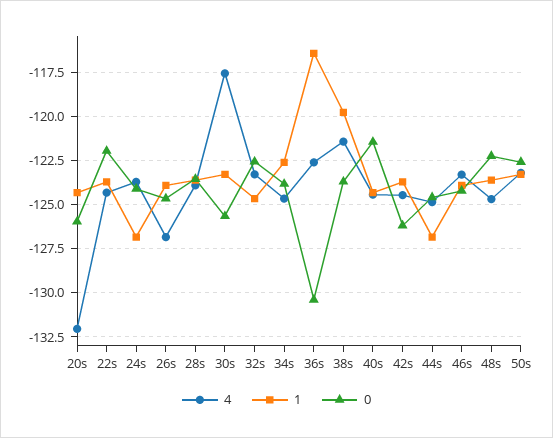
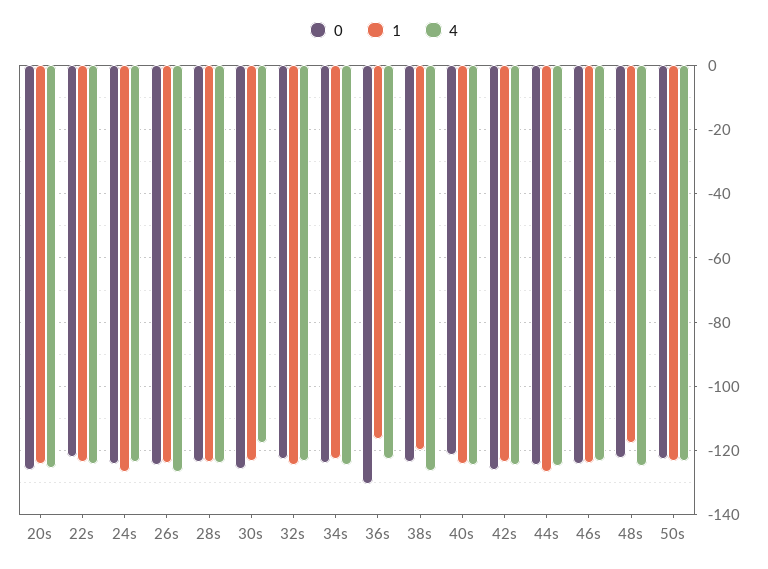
  {
    "4": {
-     "20s": -132,
+     "20s": -126,
      "22s": -124.5,
      "24s": -123.5,
      "26s": -127,
      "28s": -124,
      "30s": -117.5,
      "32s": -123.5,
      "34s": -124.5,
      "36s": -122.5,
-     "38s": -121.5,
+     "38s": -126,
      "40s": -124.5,
      "42s": -124.5,
      "44s": -125,
      "46s": -123.5,
      "48s": -124.5,
      "50s": -123
    },
    "1": {
      "20s": -124.5,
      "22s": -123.5,
      "24s": -127,
      "26s": -124,
      "28s": -123.5,
      "30s": -123.5,
      "32s": -124.5,
      "34s": -122.5,
      "36s": -116.5,
      "38s": -120,
      "40s": -124.5,
      "42s": -123.5,
      "44s": -127,
      "46s": -124,
-     "48s": -123.5,
+     "48s": -118,
      "50s": -123.5
    },
    "0": {
      "20s": -126,
      "22s": -122,
      "24s": -124,
      "26s": -124.5,
      "28s": -123.5,
      "30s": -125.5,
      "32s": -122.5,
      "34s": -124,
      "36s": -130.5,
      "38s": -123.5,
      "40s": -121.5,
      "42s": -126,
      "44s": -124.5,
      "46s": -124,
      "48s": -122.5,
      "50s": -122.5
    }
  }

